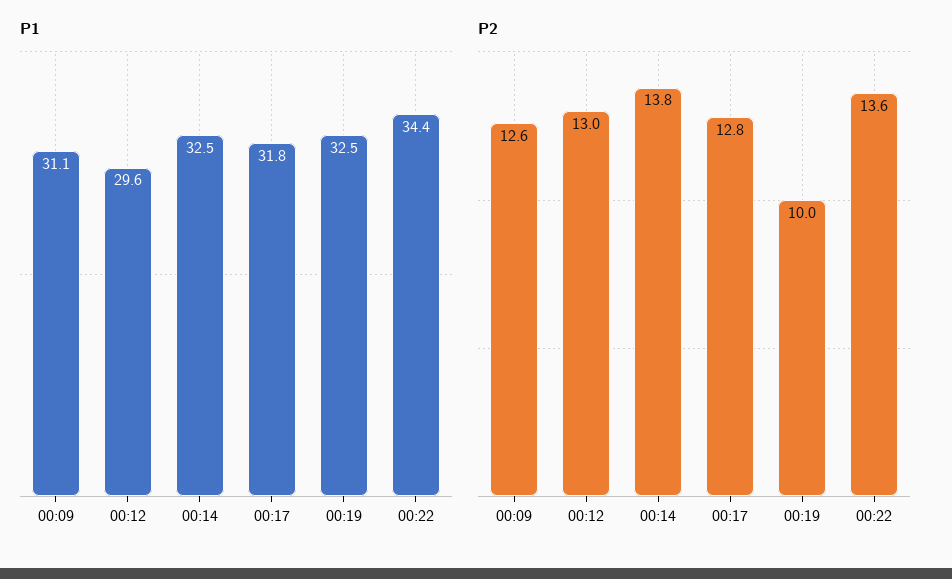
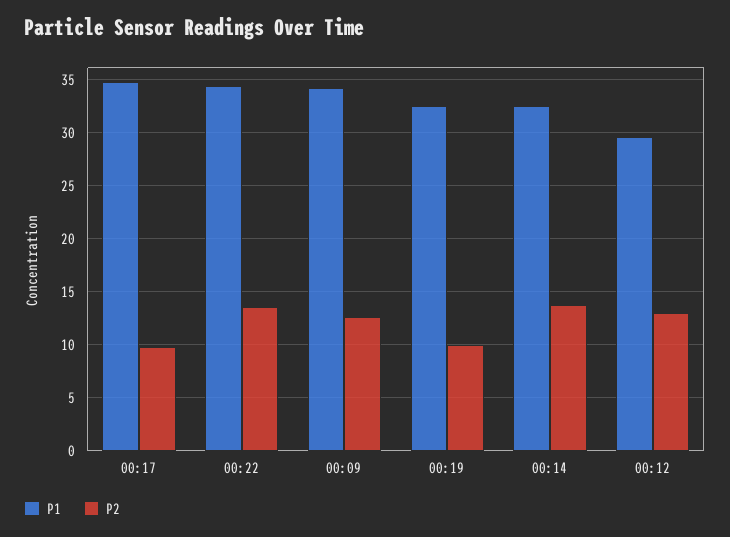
  {
    "P1": {
-     "00:09": 31.1,
+     "00:09": 34,
      "00:12": 29.6,
      "00:14": 32.5,
-     "00:17": 31.8,
+     "00:17": 35,
      "00:19": 32.5,
      "00:22": 34.4
    },
    "P2": {
      "00:09": 12.6,
      "00:12": 13,
      "00:14": 13.8,
-     "00:17": 12.8,
+     "00:17": 10,
      "00:19": 10,
      "00:22": 13.6
    }
  }

